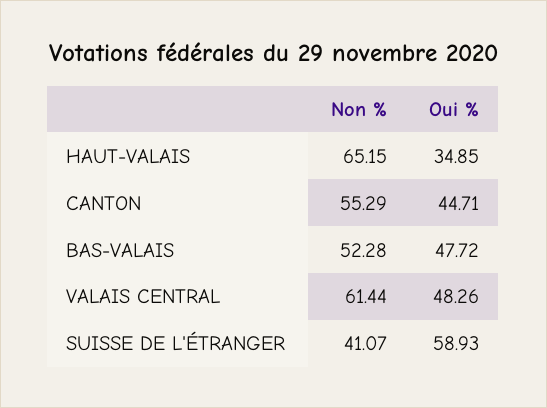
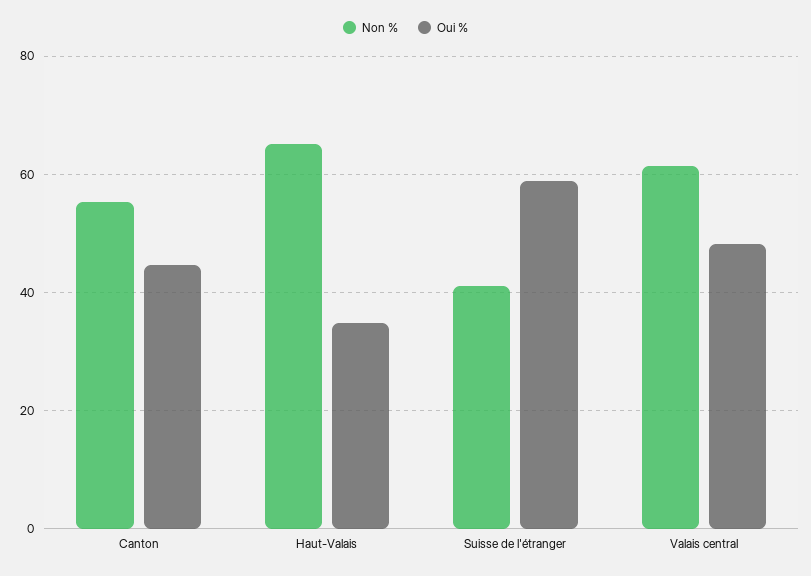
  {
    "Non %": {
      "HAUT-VALAIS": 65.15,
      "CANTON": 55.29,
-     "BAS-VALAIS": 52.28,
      "VALAIS CENTRAL": 61.44,
      "SUISSE DE L'ÉTRANGER": 41.07
    },
    "Oui %": {
      "HAUT-VALAIS": 34.85,
      "CANTON": 44.71,
-     "BAS-VALAIS": 47.72,
      "VALAIS CENTRAL": 48.26,
      "SUISSE DE L'ÉTRANGER": 58.93
    }
  }

